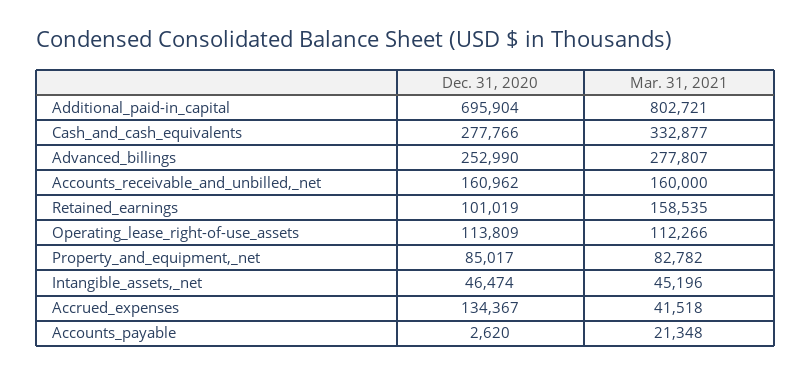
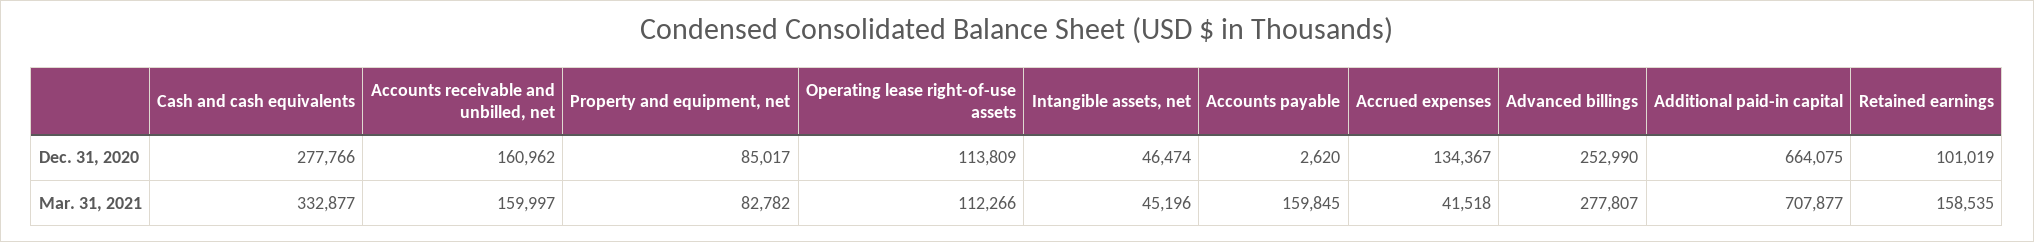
  {
    "Dec. 31, 2020": {
-     "Additional_paid-in_capital": 695904,
+     "Additional_paid-in_capital": 664075,
      "Cash_and_cash_equivalents": 277766,
      "Advanced_billings": 252990,
      "Accounts_receivable_and_unbilled,_net": 160962,
      "Retained_earnings": 101019,
      "Operating_lease_right-of-use_assets": 113809,
      "Property_and_equipment,_net": 85017,
      "Intangible_assets,_net": 46474,
      "Accrued_expenses": 134367,
      "Accounts_payable": 2620
    },
    "Mar. 31, 2021": {
-     "Additional_paid-in_capital": 802721,
+     "Additional_paid-in_capital": 707877,
      "Cash_and_cash_equivalents": 332877,
      "Advanced_billings": 277807,
-     "Accounts_receivable_and_unbilled,_net": 160000,
+     "Accounts_receivable_and_unbilled,_net": 159997,
      "Retained_earnings": 158535,
      "Operating_lease_right-of-use_assets": 112266,
      "Property_and_equipment,_net": 82782,
      "Intangible_assets,_net": 45196,
      "Accrued_expenses": 41518,
-     "Accounts_payable": 21348
+     "Accounts_payable": 159845
    }
  }

